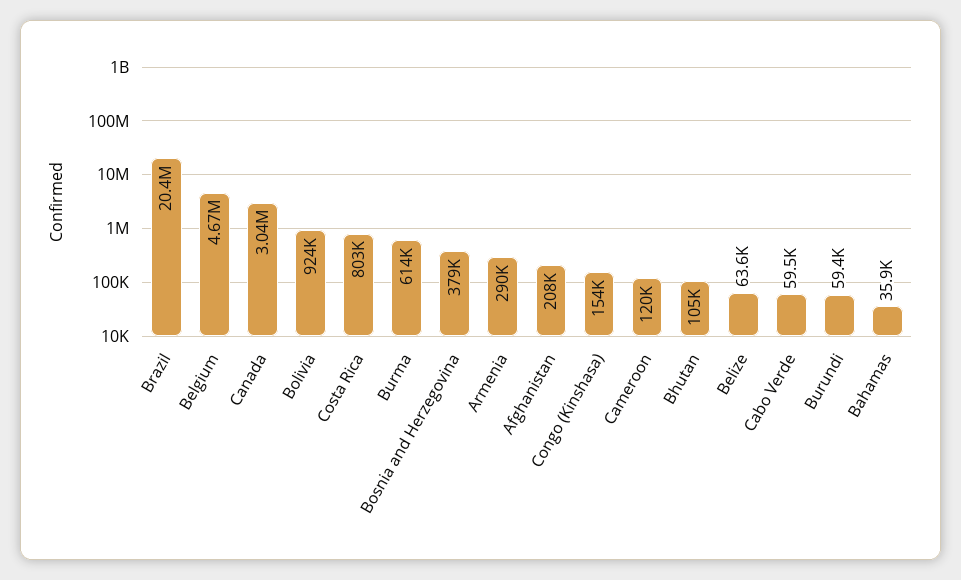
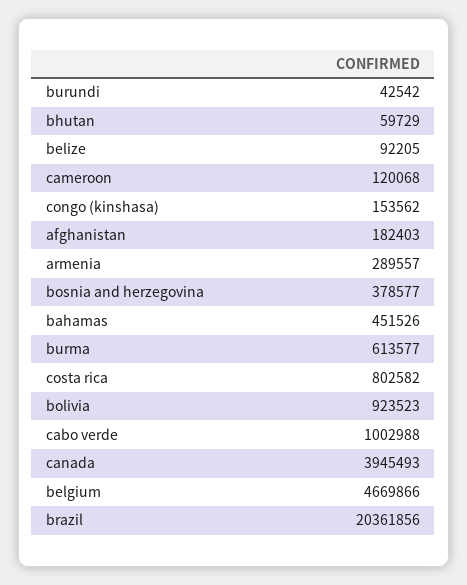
  {
    "Brazil": 20361856,
    "Belgium": 4669866,
-   "Canada": 3040000,
+   "Canada": 3945493,
    "Bolivia": 923523,
    "Costa Rica": 802582,
    "Burma": 613577,
    "Bosnia and Herzegovina": 378577,
    "Armenia": 289557,
-   "Afghanistan": 208000,
+   "Afghanistan": 182403,
    "Congo (Kinshasa)": 153562,
    "Cameroon": 120068,
-   "Bhutan": 105000,
+   "Bhutan": 59729,
-   "Belize": 63600,
+   "Belize": 92205,
-   "Cabo Verde": 59500,
+   "Cabo Verde": 1002988,
-   "Burundi": 59400,
+   "Burundi": 42542,
-   "Bahamas": 35900
+   "Bahamas": 451526
  }

